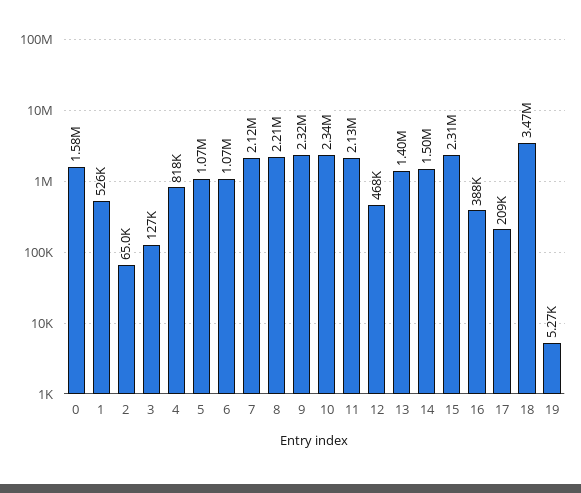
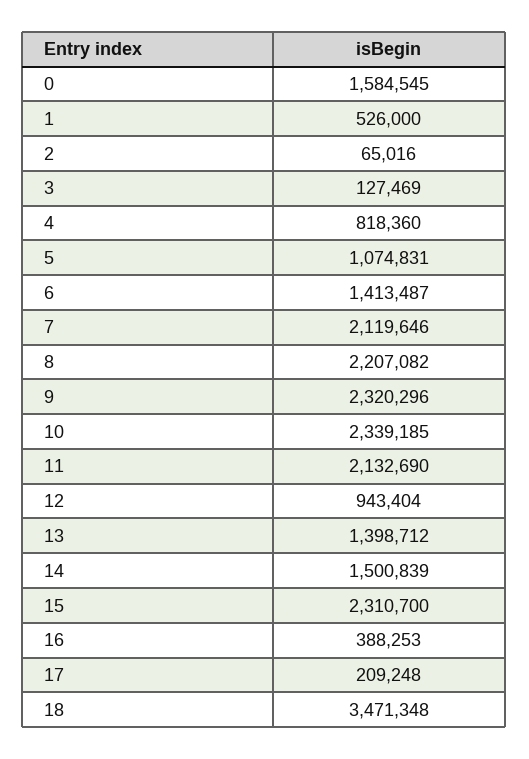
  {
    "0": 1584545,
    "1": 526000,
    "2": 65016,
    "3": 127469,
    "4": 818360,
    "5": 1074831,
-   "6": 1070000,
+   "6": 1413487,
    "7": 2119646,
    "8": 2207082,
    "9": 2320296,
    "10": 2339185,
    "11": 2132690,
-   "12": 468000,
+   "12": 943404,
    "13": 1398712,
    "14": 1500839,
    "15": 2310700,
    "16": 388253,
    "17": 209248,
-   "18": 3471348,
+   "18": 3471348
-   "19": 5270
  }

